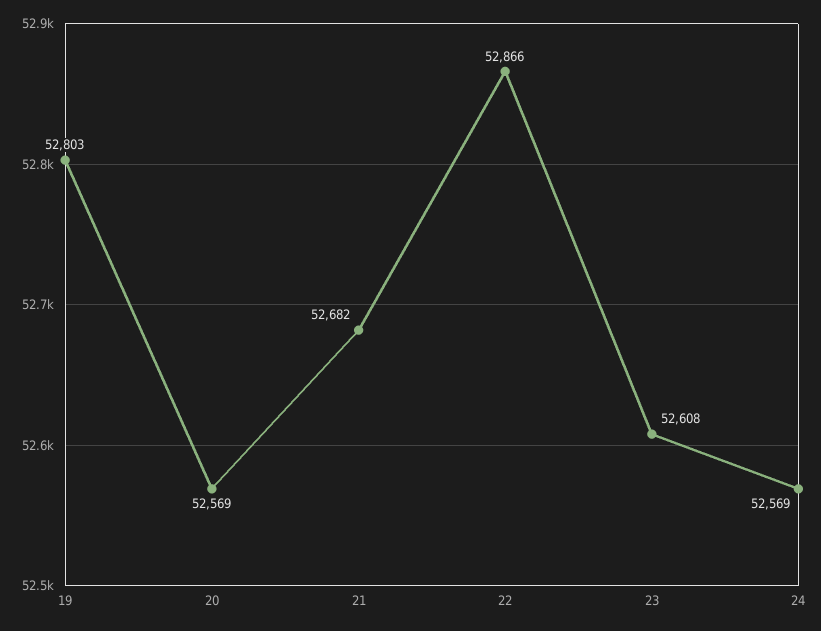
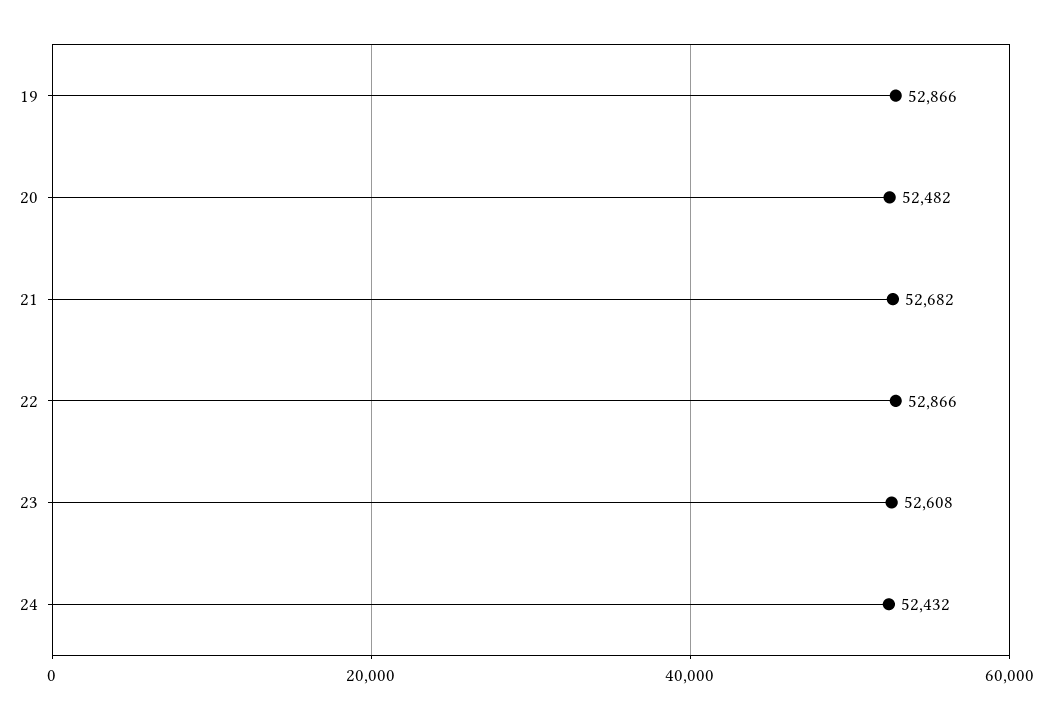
  {
-   "19": 52803,
+   "19": 52866,
-   "20": 52569,
+   "20": 52482,
    "21": 52682,
    "22": 52866,
    "23": 52608,
-   "24": 52569
+   "24": 52432
  }

